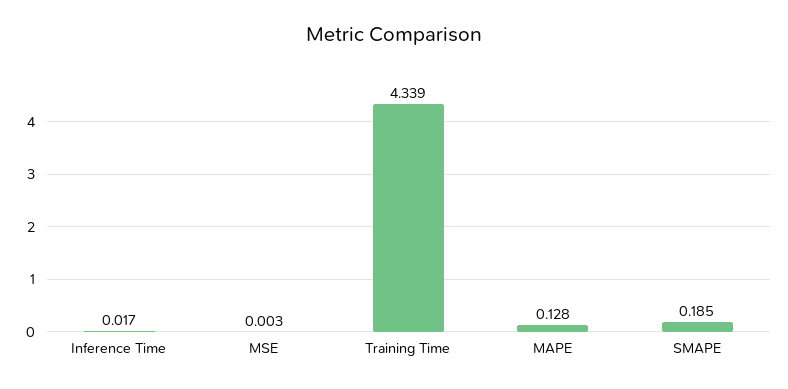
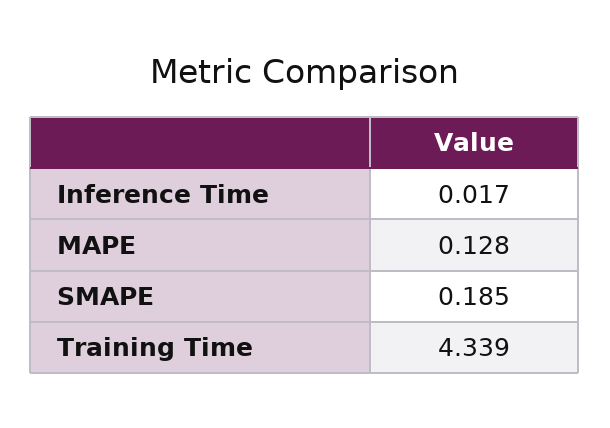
  {
    "Inference Time": 0.017,
-   "MSE": 0.003,
    "Training Time": 4.339,
    "MAPE": 0.128,
    "SMAPE": 0.185
  }

